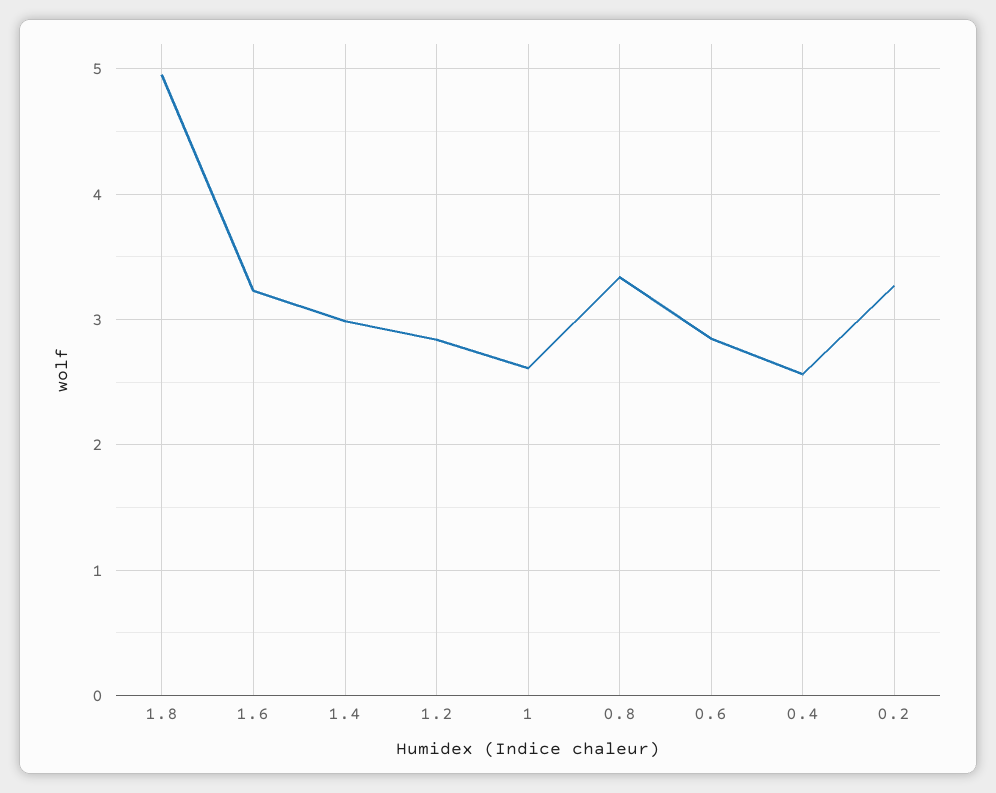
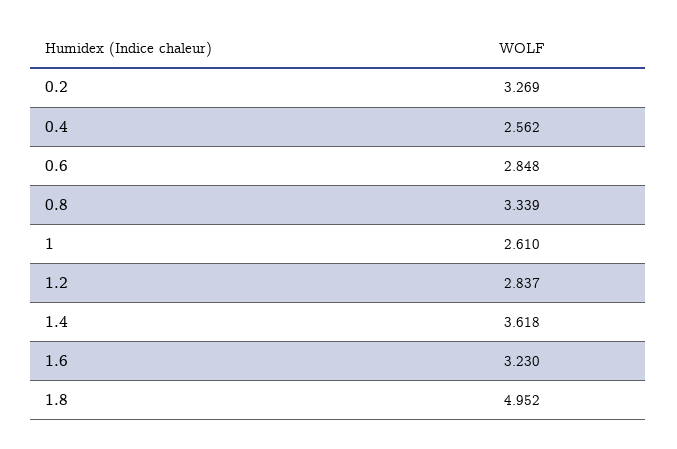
  {
    "1.8": 4.952,
    "1.6": 3.23,
-   "1.4": 3,
+   "1.4": 3.618,
    "1.2": 2.837,
    "1": 2.61,
    "0.8": 3.339,
    "0.6": 2.848,
    "0.4": 2.562,
    "0.2": 3.269
  }

